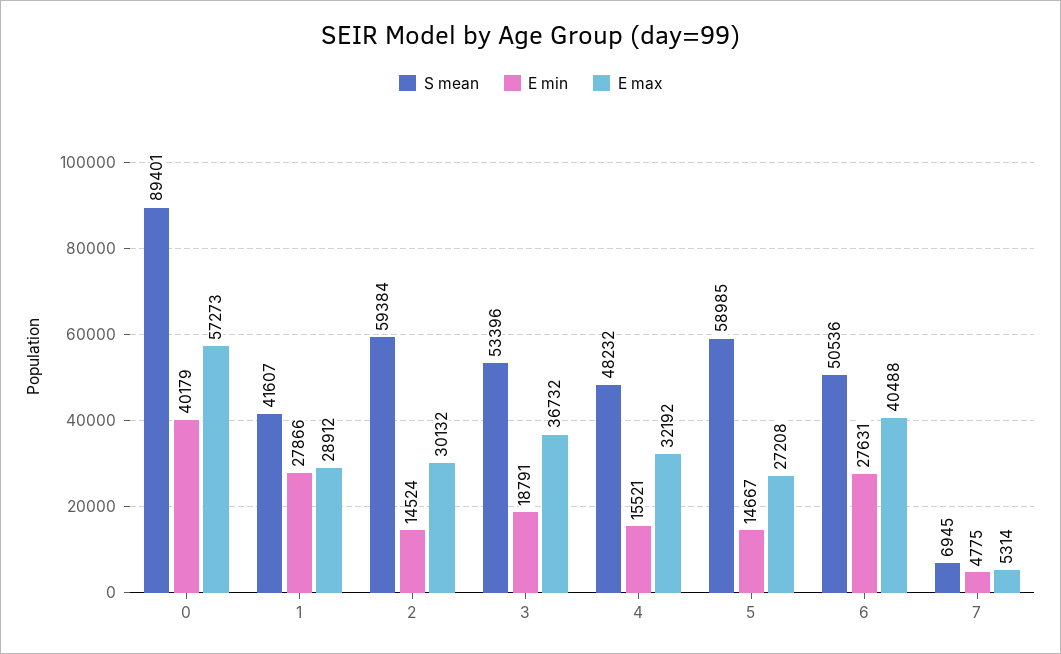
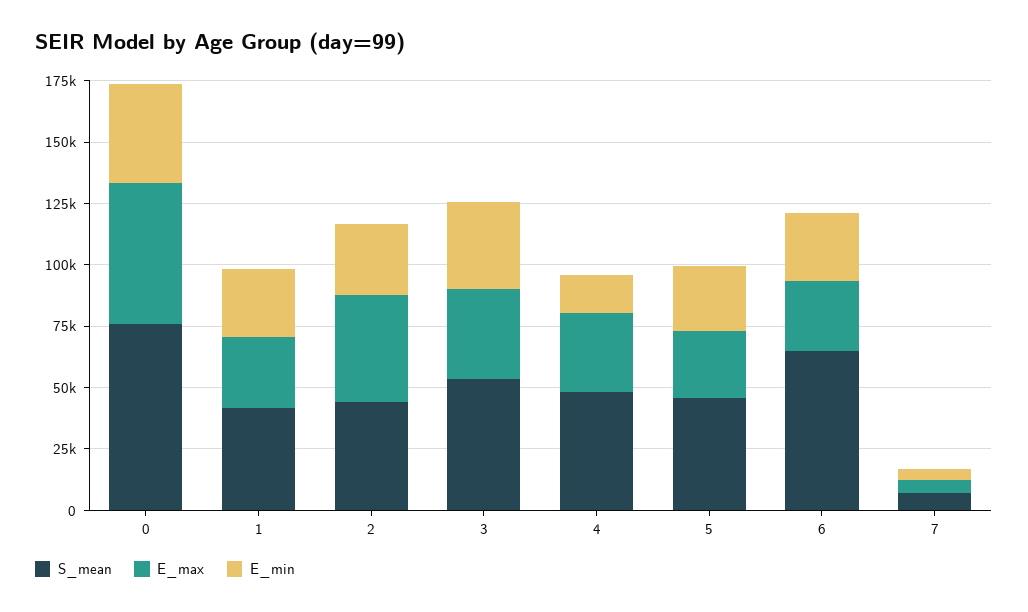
  {
    "S mean": {
-     "0": 89401,
+     "0": 75000,
      "1": 41607,
-     "2": 59384,
+     "2": 45000,
      "3": 53396,
      "4": 48232,
-     "5": 58985,
+     "5": 45000,
-     "6": 50536,
+     "6": 65000,
      "7": 6945
    },
    "E min": {
      "0": 40179,
      "1": 27866,
-     "2": 14524,
+     "2": 30000,
-     "3": 18791,
+     "3": 35000,
      "4": 15521,
-     "5": 14667,
+     "5": 25000,
      "6": 27631,
      "7": 4775
    },
    "E max": {
      "0": 57273,
      "1": 28912,
-     "2": 30132,
+     "2": 45000,
      "3": 36732,
      "4": 32192,
      "5": 27208,
-     "6": 40488,
+     "6": 30000,
      "7": 5314
    }
  }

